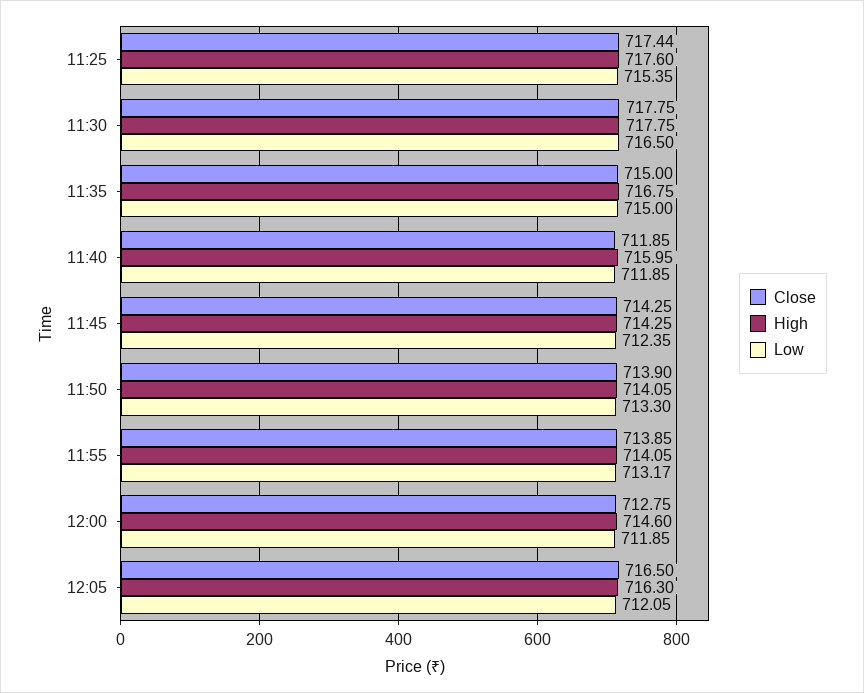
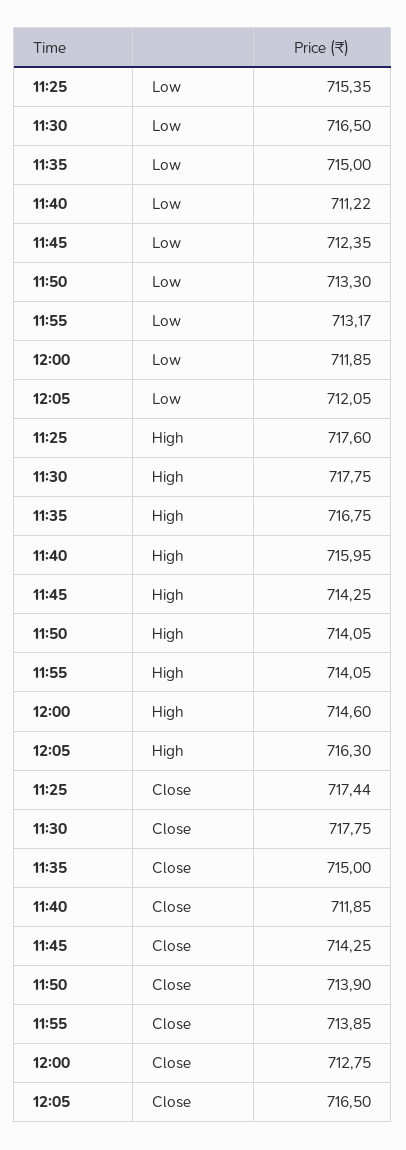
  {
    "Close": {
      "11:25": 717.44,
      "11:30": 717.75,
      "11:35": 715,
      "11:40": 711.85,
      "11:45": 714.25,
      "11:50": 713.9,
      "11:55": 713.85,
      "12:00": 712.75,
      "12:05": 716.5
    },
    "High": {
      "11:25": 717.6,
      "11:30": 717.75,
      "11:35": 716.75,
      "11:40": 715.95,
      "11:45": 714.25,
      "11:50": 714.05,
      "11:55": 714.05,
      "12:00": 714.6,
      "12:05": 716.3
    },
    "Low": {
      "11:25": 715.35,
      "11:30": 716.5,
      "11:35": 715,
-     "11:40": 711.85,
+     "11:40": 711.22,
      "11:45": 712.35,
      "11:50": 713.3,
      "11:55": 713.17,
      "12:00": 711.85,
      "12:05": 712.05
    }
  }

